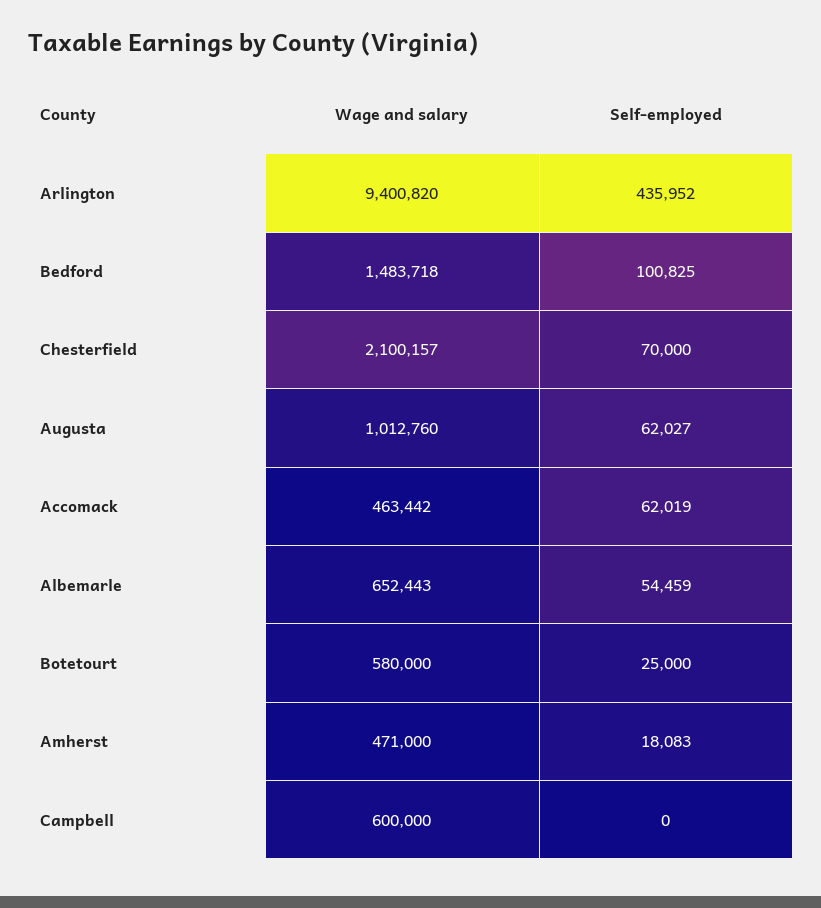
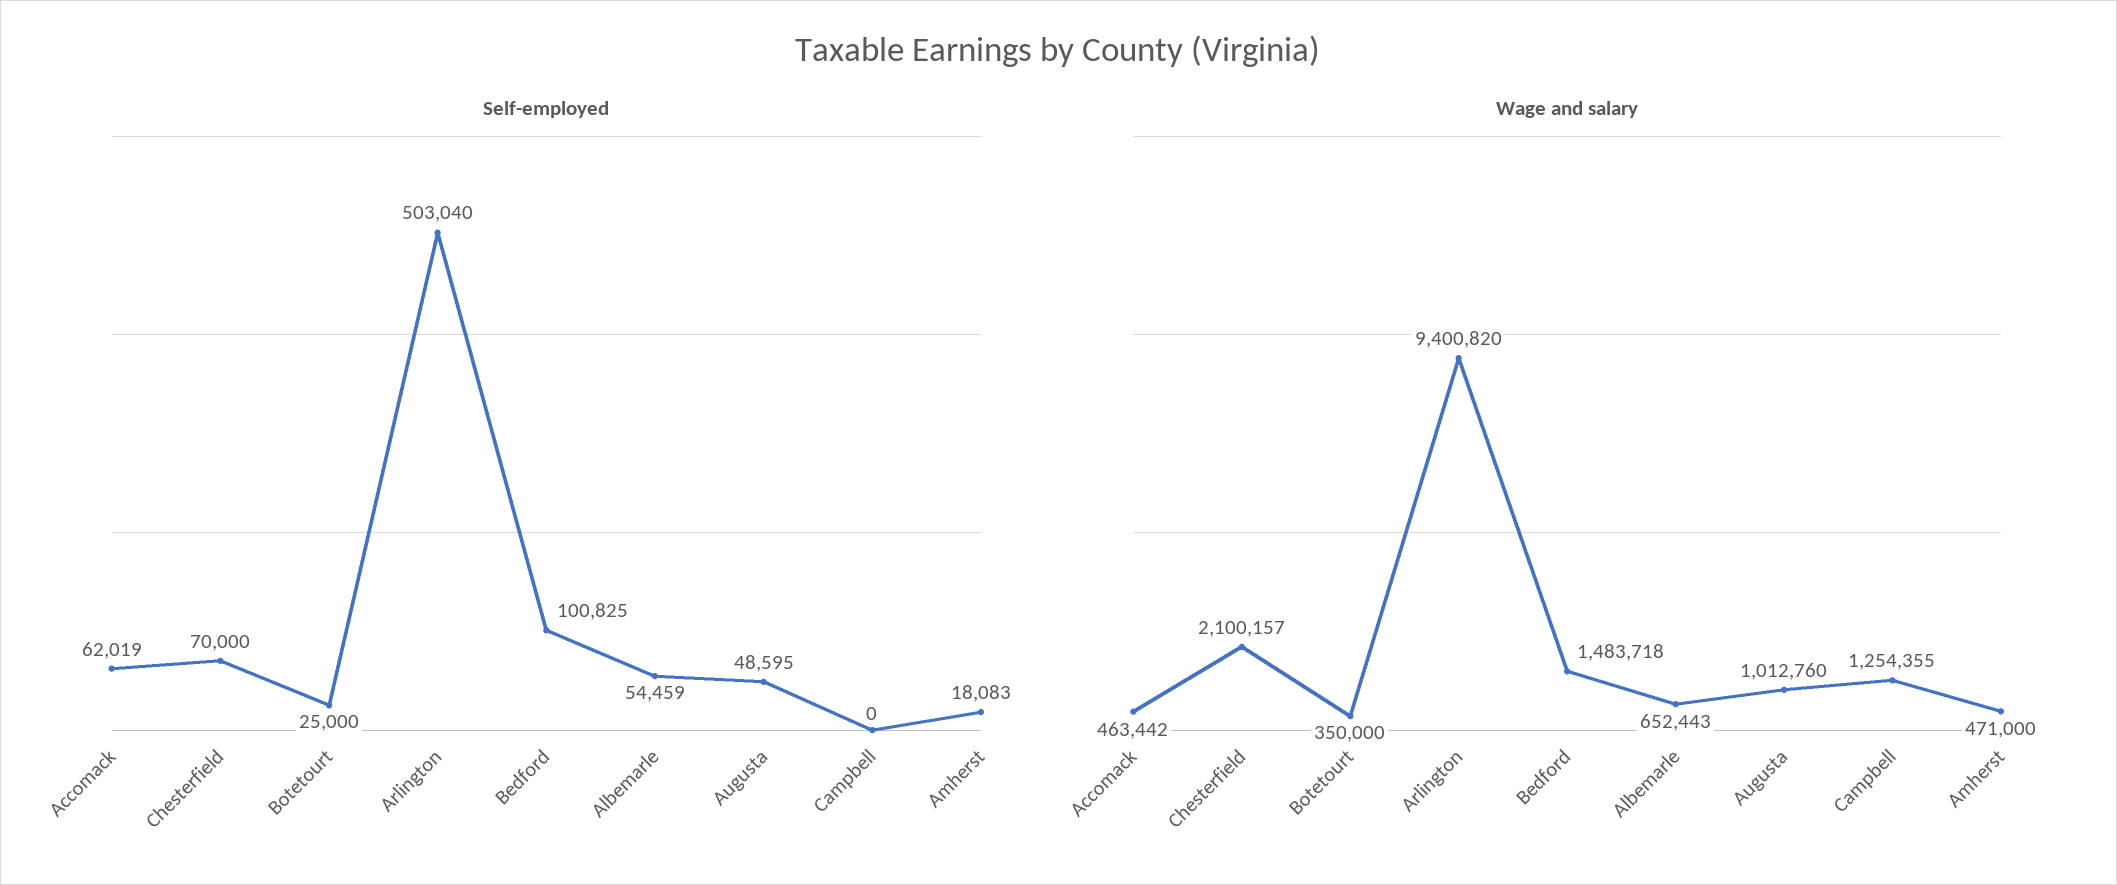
  {
    "Wage and salary": {
      "Arlington": 9400820,
      "Bedford": 1483718,
      "Chesterfield": 2100157,
      "Augusta": 1012760,
      "Accomack": 463442,
      "Albemarle": 652443,
-     "Botetourt": 580000,
+     "Botetourt": 350000,
      "Amherst": 471000,
-     "Campbell": 600000
+     "Campbell": 1254355
    },
    "Self-employed": {
-     "Arlington": 435952,
+     "Arlington": 503040,
      "Bedford": 100825,
      "Chesterfield": 70000,
-     "Augusta": 62027,
+     "Augusta": 48595,
      "Accomack": 62019,
      "Albemarle": 54459,
      "Botetourt": 25000,
      "Amherst": 18083,
      "Campbell": 0
    }
  }

